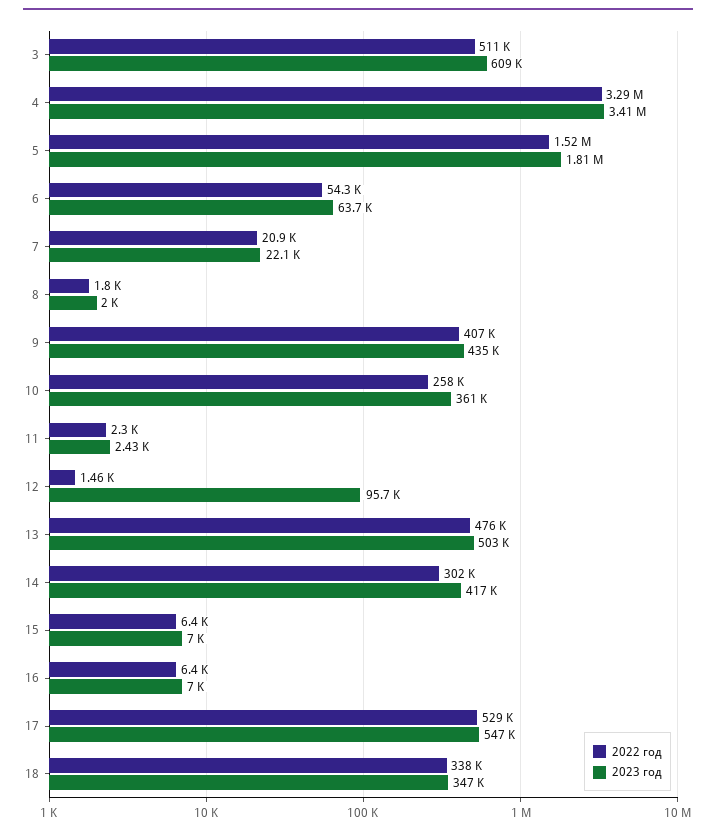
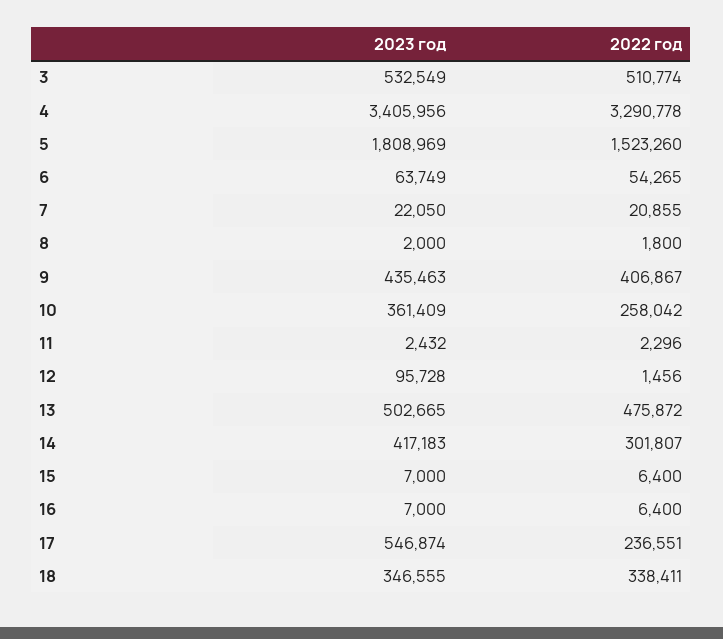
  {
    "2022 год": {
      "3": 510774,
      "4": 3290778,
      "5": 1523260,
      "6": 54265,
      "7": 20855,
      "8": 1800,
      "9": 406867,
      "10": 258042,
      "11": 2296,
      "12": 1456,
      "13": 475872,
      "14": 301807,
      "15": 6400,
      "16": 6400,
-     "17": 529000,
+     "17": 236551,
      "18": 338411
    },
    "2023 год": {
-     "3": 609000,
+     "3": 532549,
      "4": 3405956,
      "5": 1808969,
      "6": 63749,
      "7": 22050,
      "8": 2000,
      "9": 435463,
      "10": 361409,
      "11": 2432,
      "12": 95728,
      "13": 502665,
      "14": 417183,
      "15": 7000,
      "16": 7000,
      "17": 546874,
      "18": 346555
    }
  }

